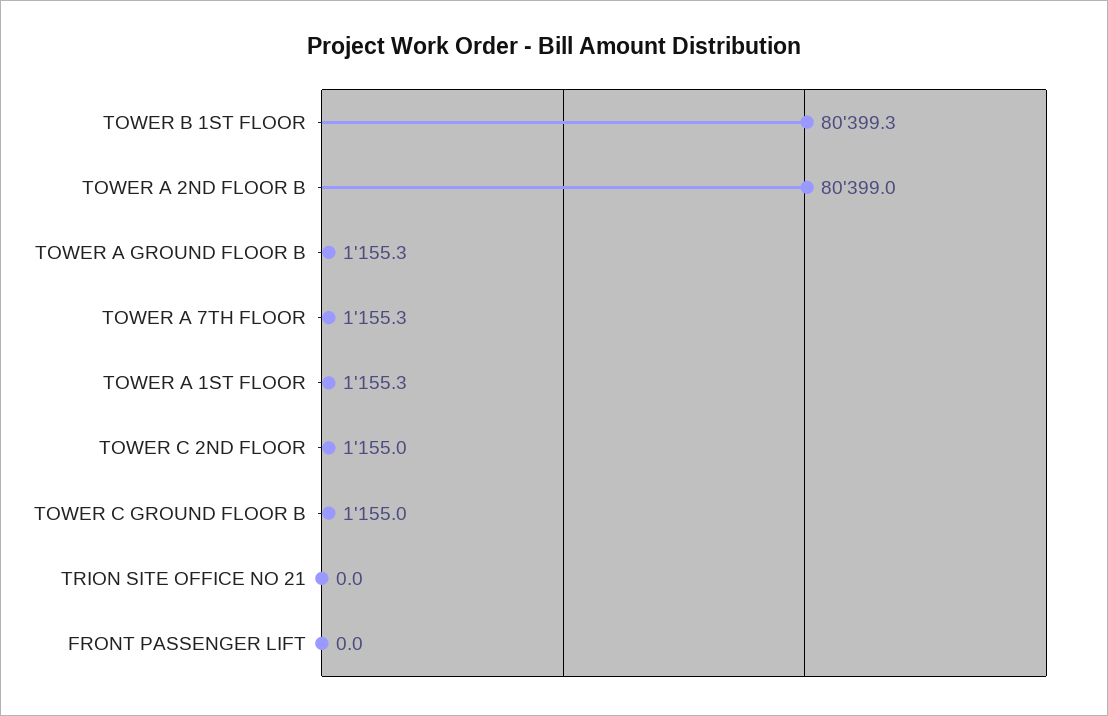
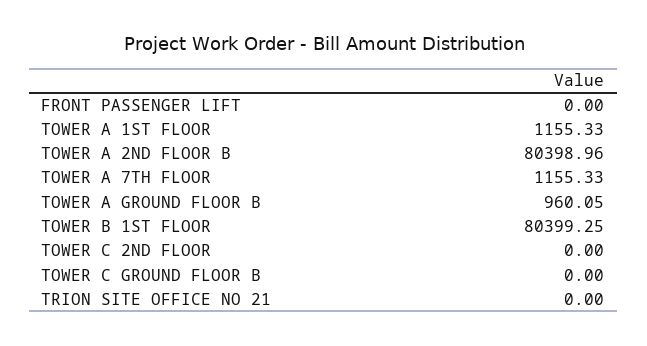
  {
    "TOWER B 1ST FLOOR": 80399.25,
    "TOWER A 2ND FLOOR B": 80398.96,
-   "TOWER A GROUND FLOOR B": 1155.3,
+   "TOWER A GROUND FLOOR B": 960.05,
    "TOWER A 7TH FLOOR": 1155.33,
    "TOWER A 1ST FLOOR": 1155.33,
-   "TOWER C 2ND FLOOR": 1155,
+   "TOWER C 2ND FLOOR": 0,
-   "TOWER C GROUND FLOOR B": 1155,
+   "TOWER C GROUND FLOOR B": 0,
    "TRION SITE OFFICE NO 21": 0,
    "FRONT PASSENGER LIFT": 0
  }

